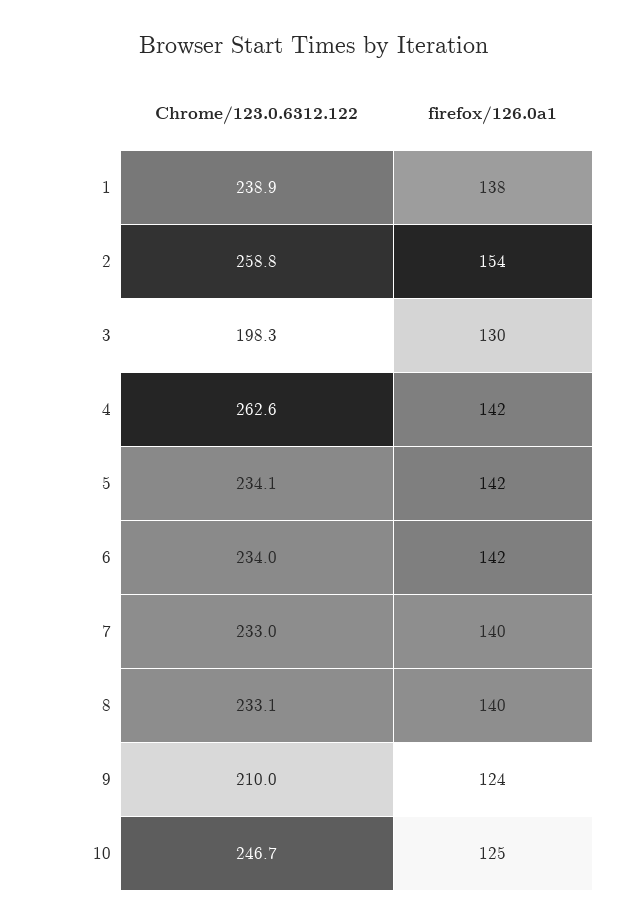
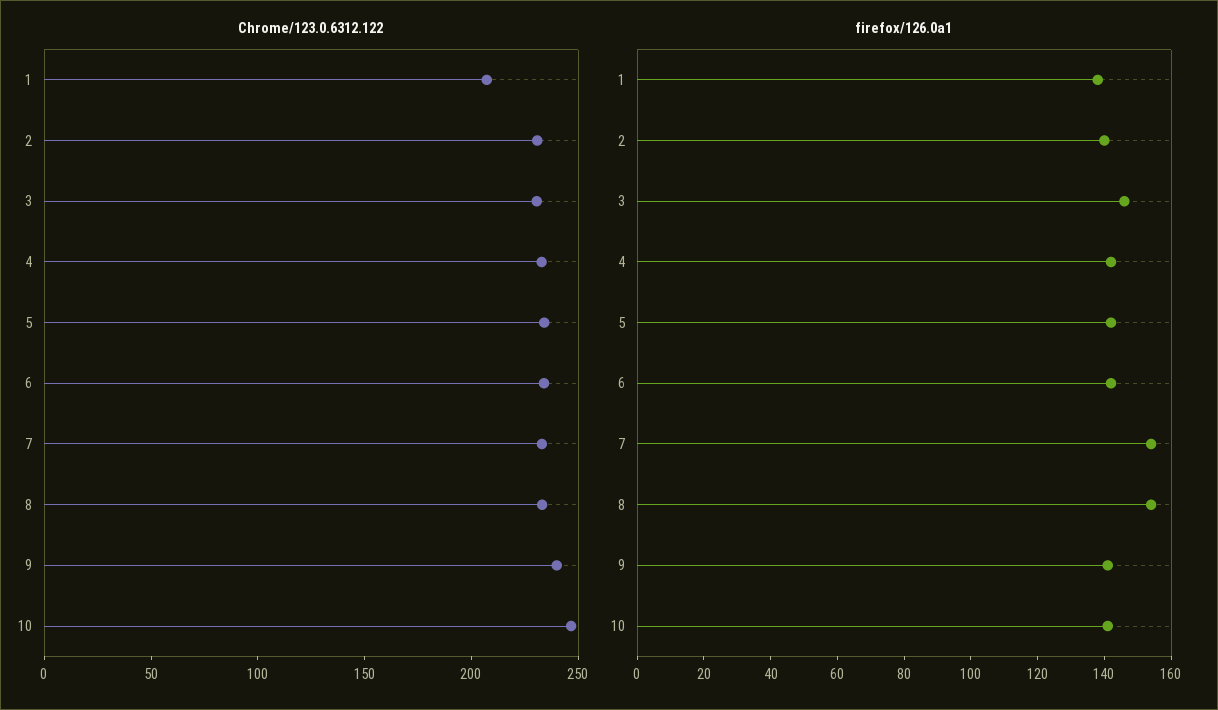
  {
    "Chrome/123.0.6312.122": {
-     "1": 238.9,
+     "1": 210,
-     "2": 258.8,
+     "2": 230,
-     "3": 198.3,
+     "3": 230,
-     "4": 262.6,
+     "4": 230,
      "5": 234.1,
      "6": 234,
      "7": 233,
      "8": 233.1,
-     "9": 210,
+     "9": 240,
      "10": 246.7
    },
    "firefox/126.0a1": {
      "1": 138,
-     "2": 154,
+     "2": 140,
-     "3": 130,
+     "3": 145,
      "4": 142,
      "5": 142,
      "6": 142,
-     "7": 140,
+     "7": 155,
-     "8": 140,
+     "8": 155,
-     "9": 124,
+     "9": 140,
-     "10": 125
+     "10": 140
    }
  }

